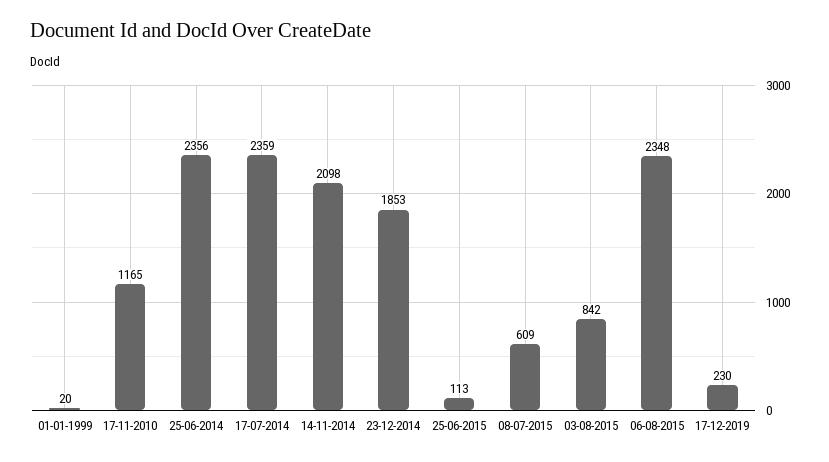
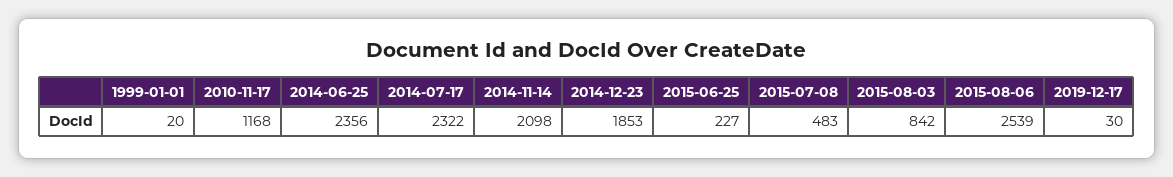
  {
    "01-01-1999": 20,
-   "17-11-2010": 1165,
+   "17-11-2010": 1168,
    "25-06-2014": 2356,
-   "17-07-2014": 2359,
+   "17-07-2014": 2322,
    "14-11-2014": 2098,
    "23-12-2014": 1853,
-   "25-06-2015": 113,
+   "25-06-2015": 227,
-   "08-07-2015": 609,
+   "08-07-2015": 483,
    "03-08-2015": 842,
-   "06-08-2015": 2348,
+   "06-08-2015": 2539,
-   "17-12-2019": 230
+   "17-12-2019": 30
  }

